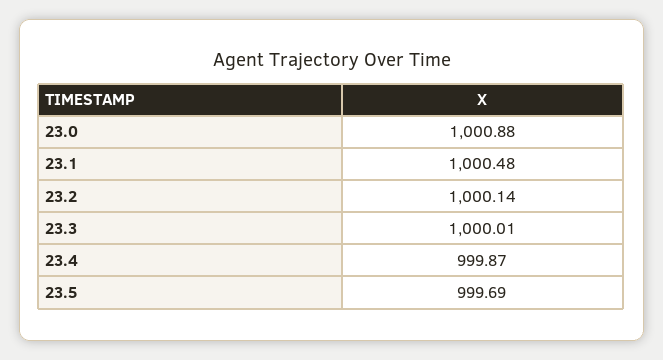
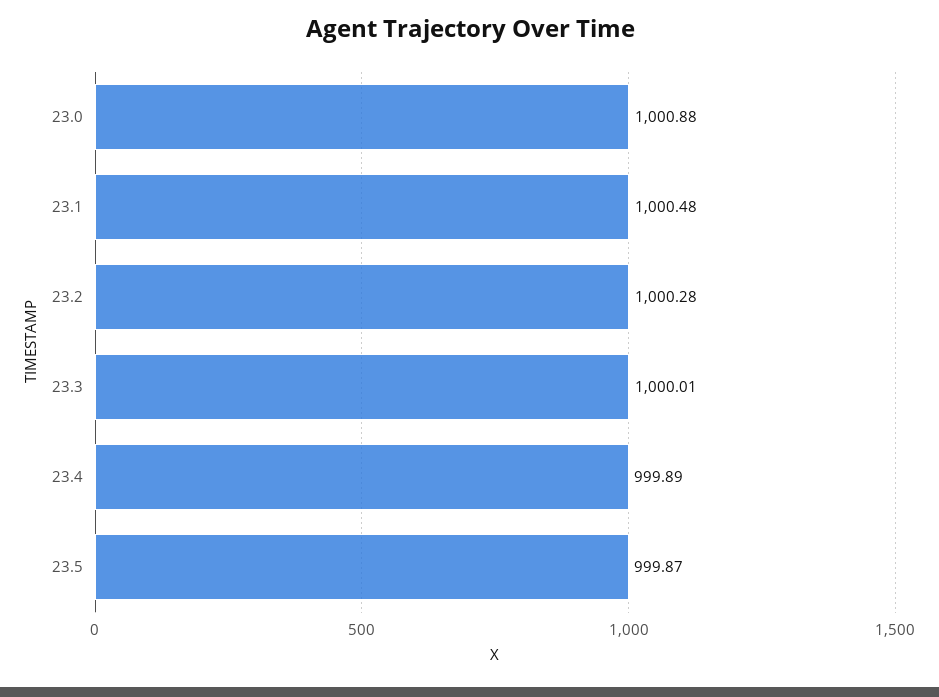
  {
    "23.0": 1000.88,
    "23.1": 1000.48,
-   "23.2": 1000.14,
+   "23.2": 1000.28,
    "23.3": 1000.01,
-   "23.4": 999.87,
+   "23.4": 999.89,
-   "23.5": 999.69
+   "23.5": 999.87
  }

